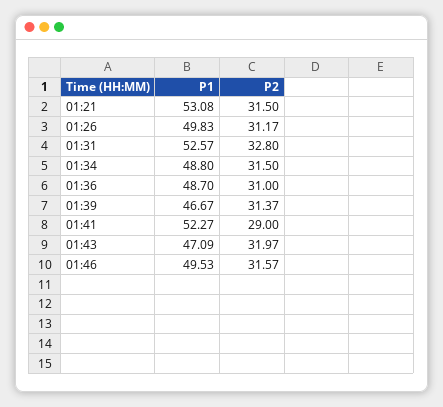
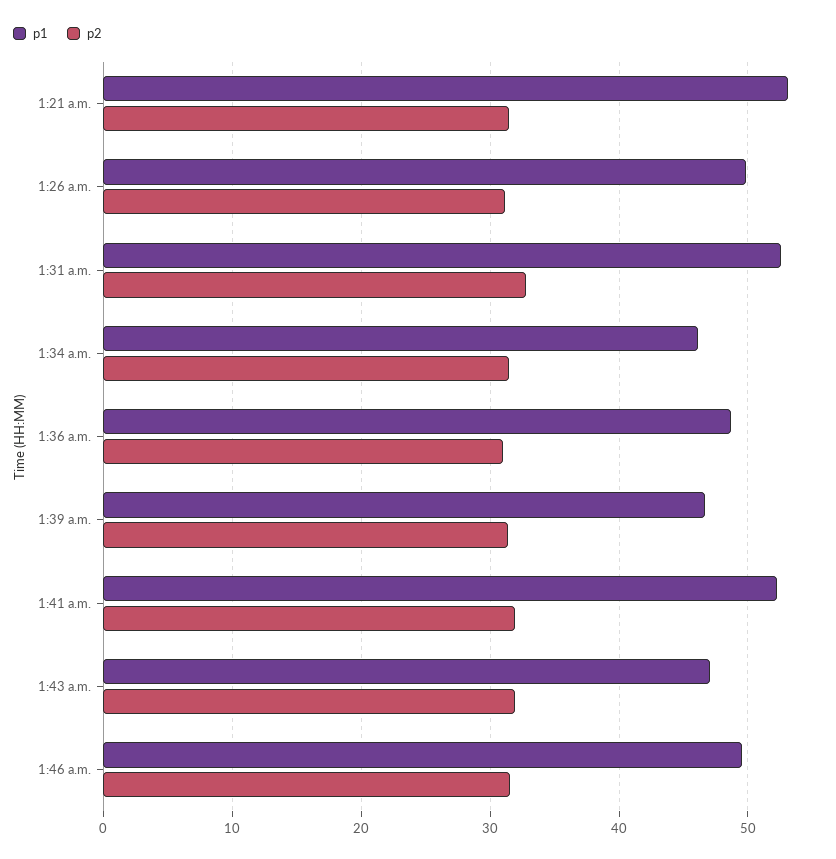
  {
    "P1": {
      "01:21": 53.08,
      "01:26": 49.83,
      "01:31": 52.57,
-     "01:34": 48.8,
+     "01:34": 46,
      "01:36": 48.7,
      "01:39": 46.67,
      "01:41": 52.27,
      "01:43": 47.09,
      "01:46": 49.53
    },
    "P2": {
      "01:21": 31.5,
      "01:26": 31.17,
      "01:31": 32.8,
      "01:34": 31.5,
      "01:36": 31,
      "01:39": 31.37,
-     "01:41": 29,
+     "01:41": 32,
      "01:43": 31.97,
      "01:46": 31.57
    }
  }

